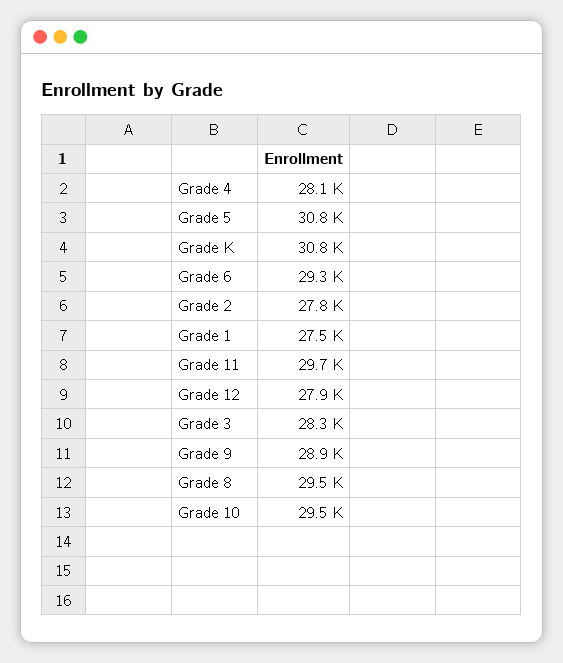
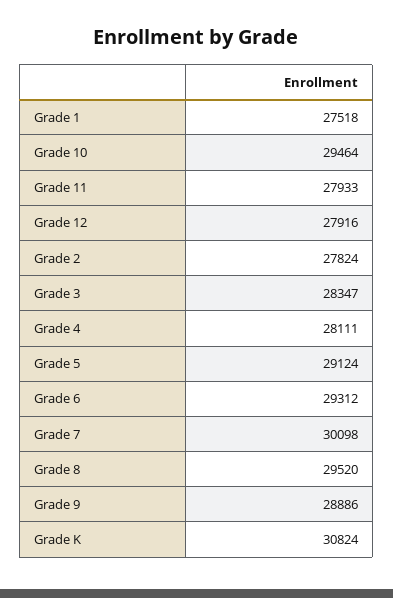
  {
    "Grade 4": 28111,
-   "Grade 5": 30800,
+   "Grade 5": 29124,
    "Grade K": 30824,
    "Grade 6": 29312,
    "Grade 2": 27824,
    "Grade 1": 27518,
-   "Grade 11": 29700,
+   "Grade 11": 27933,
    "Grade 12": 27916,
    "Grade 3": 28347,
    "Grade 9": 28886,
    "Grade 8": 29520,
-   "Grade 10": 29464
+   "Grade 10": 29464,
+   "Grade 7": 30098
  }

